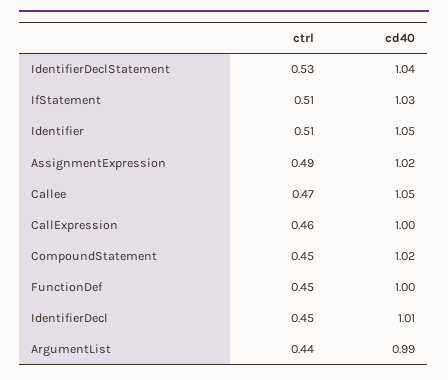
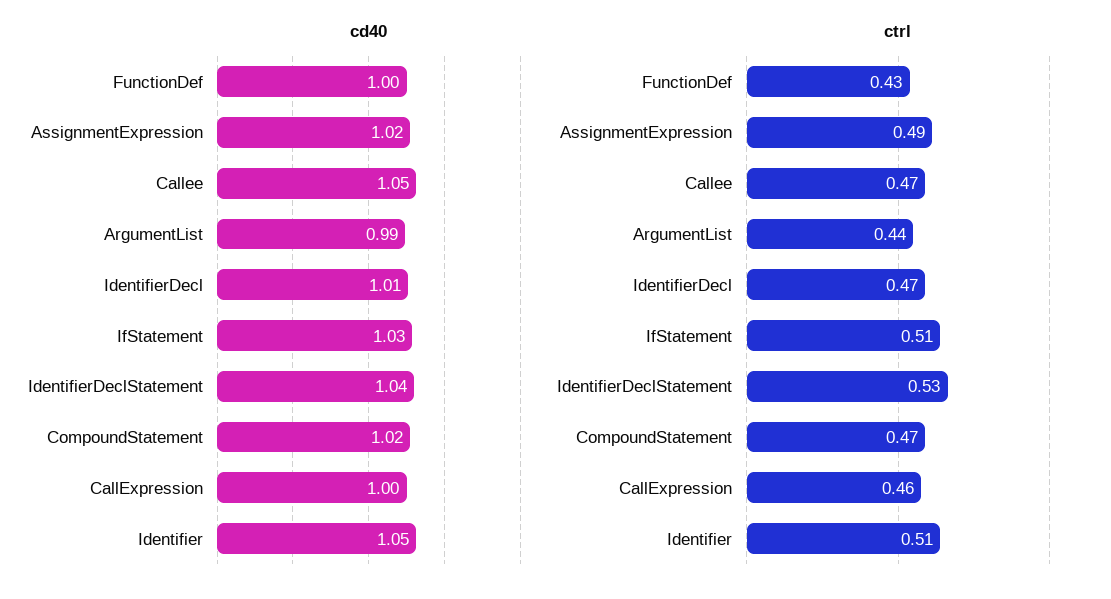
  {
    "ctrl": {
      "IdentifierDeclStatement": 0.53,
      "IfStatement": 0.51,
      "Identifier": 0.51,
      "AssignmentExpression": 0.49,
      "Callee": 0.47,
      "CallExpression": 0.46,
-     "CompoundStatement": 0.45,
+     "CompoundStatement": 0.47,
-     "FunctionDef": 0.45,
+     "FunctionDef": 0.43,
-     "IdentifierDecl": 0.45,
+     "IdentifierDecl": 0.47,
      "ArgumentList": 0.44
    },
    "cd40": {
      "IdentifierDeclStatement": 1.04,
      "IfStatement": 1.03,
      "Identifier": 1.05,
      "AssignmentExpression": 1.02,
      "Callee": 1.05,
      "CallExpression": 1,
      "CompoundStatement": 1.02,
      "FunctionDef": 1,
      "IdentifierDecl": 1.01,
      "ArgumentList": 0.99
    }
  }

